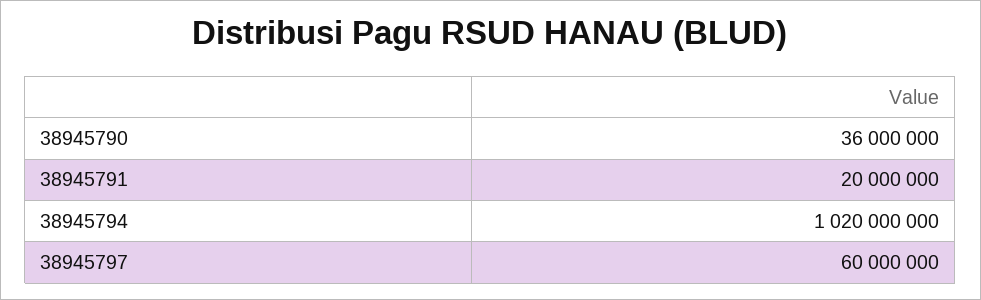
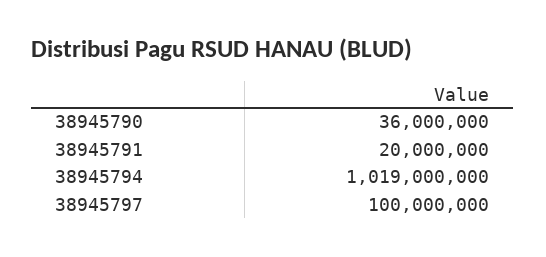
  {
    "38945790": 36000000,
    "38945791": 20000000,
-   "38945794": 1020000000,
+   "38945794": 1019000000,
-   "38945797": 60000000
+   "38945797": 100000000
  }

